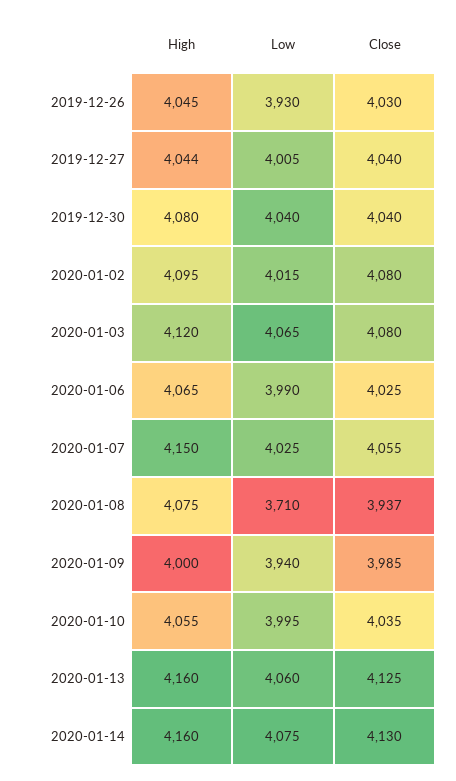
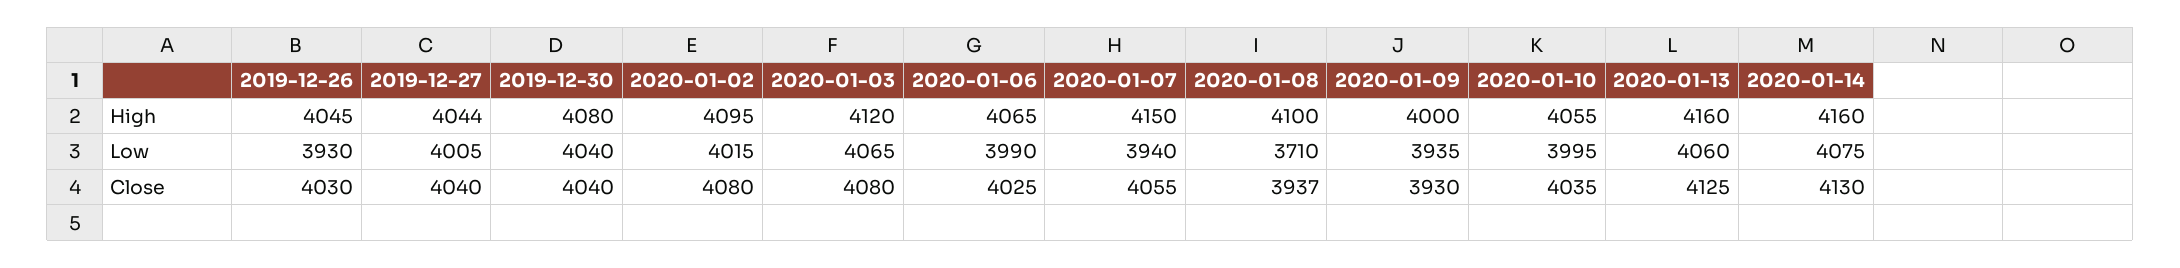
  {
    "High": {
      "2019-12-26": 4045,
      "2019-12-27": 4044,
      "2019-12-30": 4080,
      "2020-01-02": 4095,
      "2020-01-03": 4120,
      "2020-01-06": 4065,
      "2020-01-07": 4150,
-     "2020-01-08": 4075,
+     "2020-01-08": 4100,
      "2020-01-09": 4000,
      "2020-01-10": 4055,
      "2020-01-13": 4160,
      "2020-01-14": 4160
    },
    "Low": {
      "2019-12-26": 3930,
      "2019-12-27": 4005,
      "2019-12-30": 4040,
      "2020-01-02": 4015,
      "2020-01-03": 4065,
      "2020-01-06": 3990,
-     "2020-01-07": 4025,
+     "2020-01-07": 3940,
      "2020-01-08": 3710,
-     "2020-01-09": 3940,
+     "2020-01-09": 3935,
      "2020-01-10": 3995,
      "2020-01-13": 4060,
      "2020-01-14": 4075
    },
    "Close": {
      "2019-12-26": 4030,
      "2019-12-27": 4040,
      "2019-12-30": 4040,
      "2020-01-02": 4080,
      "2020-01-03": 4080,
      "2020-01-06": 4025,
      "2020-01-07": 4055,
      "2020-01-08": 3937,
-     "2020-01-09": 3985,
+     "2020-01-09": 3930,
      "2020-01-10": 4035,
      "2020-01-13": 4125,
      "2020-01-14": 4130
    }
  }

